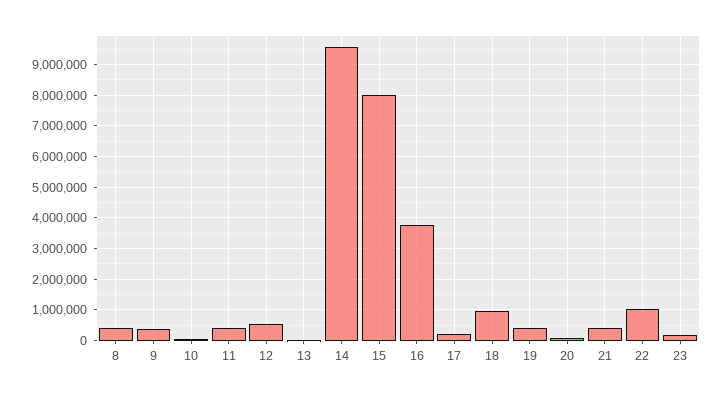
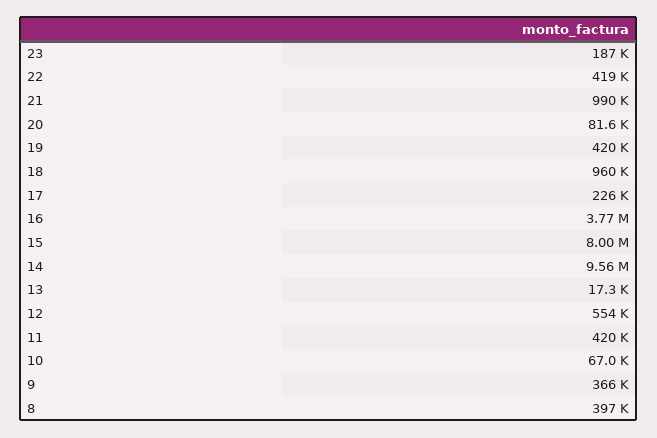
  {
    "8": 397000,
    "9": 366000,
    "10": 67000,
    "11": 420000,
    "12": 554000,
    "13": 17300,
    "14": 9560000,
    "15": 8000000,
    "16": 3770000,
    "17": 226000,
    "18": 960000,
    "19": 420000,
    "20": 81600,
-   "21": 400000,
+   "21": 990000,
-   "22": 1000000,
+   "22": 419000,
    "23": 187000
  }

